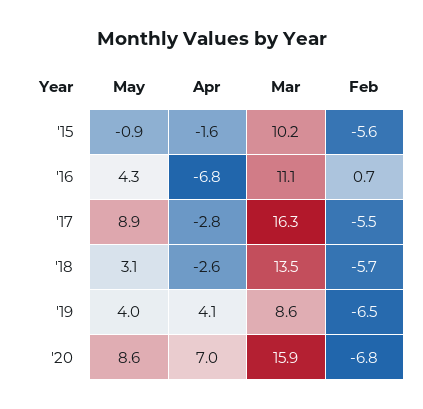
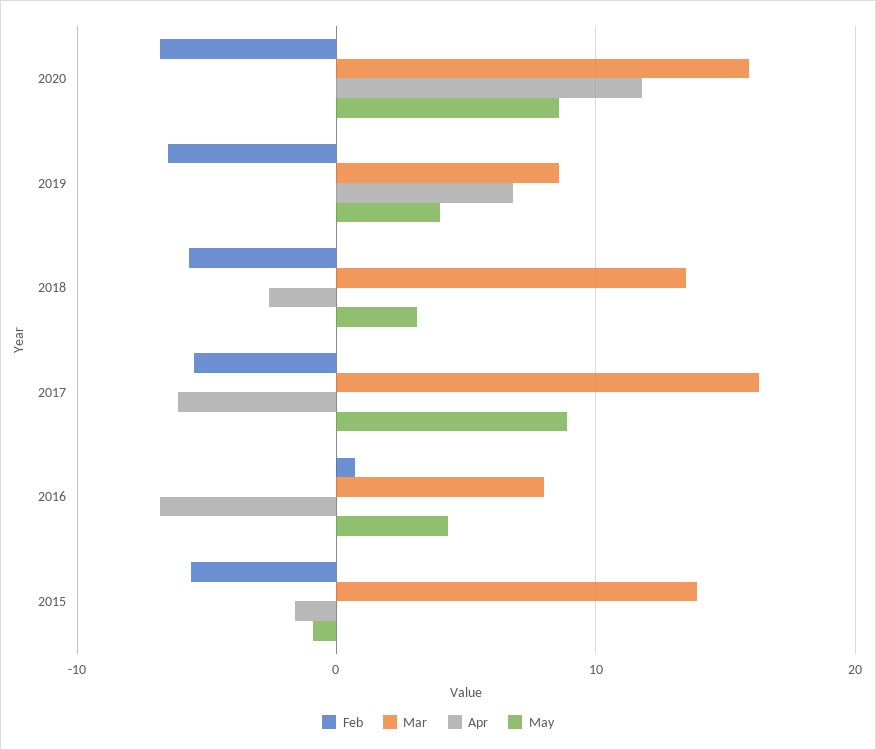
  {
    "May": {
      "'15": -0.9,
      "'16": 4.3,
      "'17": 8.9,
      "'18": 3.1,
      "'19": 4,
      "'20": 8.6
    },
    "Apr": {
      "'15": -1.6,
      "'16": -6.8,
-     "'17": -2.8,
+     "'17": -6,
      "'18": -2.6,
-     "'19": 4.1,
+     "'19": 7,
-     "'20": 7
+     "'20": 12
    },
    "Mar": {
-     "'15": 10.2,
+     "'15": 14,
-     "'16": 11.1,
+     "'16": 8,
      "'17": 16.3,
      "'18": 13.5,
      "'19": 8.6,
      "'20": 15.9
    },
    "Feb": {
      "'15": -5.6,
      "'16": 0.7,
      "'17": -5.5,
      "'18": -5.7,
      "'19": -6.5,
      "'20": -6.8
    }
  }

